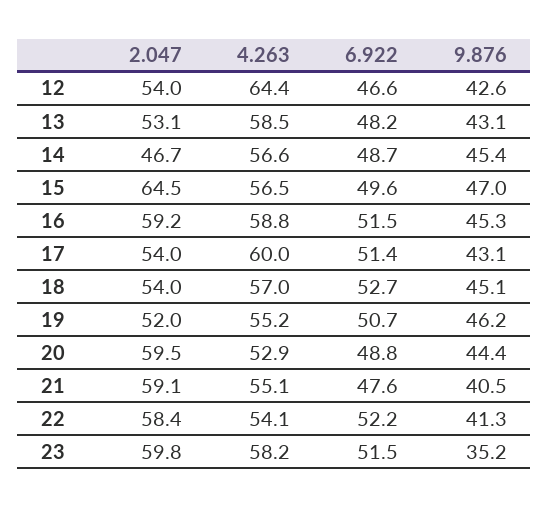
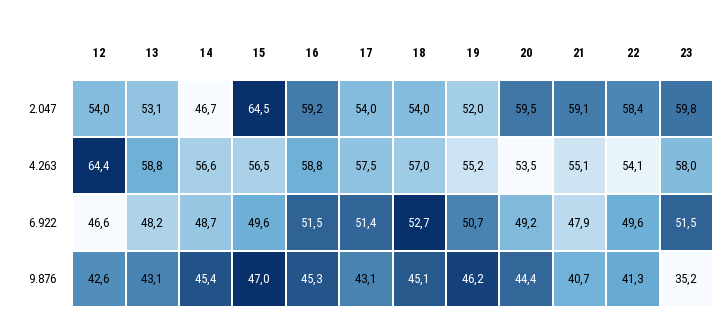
  {
    "2.047": {
      "12": 54,
      "13": 53.1,
      "14": 46.7,
      "15": 64.5,
      "16": 59.2,
      "17": 54,
      "18": 54,
      "19": 52,
      "20": 59.5,
      "21": 59.1,
      "22": 58.4,
      "23": 59.8
    },
    "4.263": {
      "12": 64.4,
-     "13": 58.5,
+     "13": 58.8,
      "14": 56.6,
      "15": 56.5,
      "16": 58.8,
-     "17": 60,
+     "17": 57.5,
      "18": 57,
      "19": 55.2,
-     "20": 52.9,
+     "20": 53.5,
      "21": 55.1,
      "22": 54.1,
-     "23": 58.2
+     "23": 58
    },
    "6.922": {
      "12": 46.6,
      "13": 48.2,
      "14": 48.7,
      "15": 49.6,
      "16": 51.5,
      "17": 51.4,
      "18": 52.7,
      "19": 50.7,
-     "20": 48.8,
+     "20": 49.2,
-     "21": 47.6,
+     "21": 47.9,
-     "22": 52.2,
+     "22": 49.6,
      "23": 51.5
    },
    "9.876": {
      "12": 42.6,
      "13": 43.1,
      "14": 45.4,
      "15": 47,
      "16": 45.3,
      "17": 43.1,
      "18": 45.1,
      "19": 46.2,
      "20": 44.4,
-     "21": 40.5,
+     "21": 40.7,
      "22": 41.3,
      "23": 35.2
    }
  }

